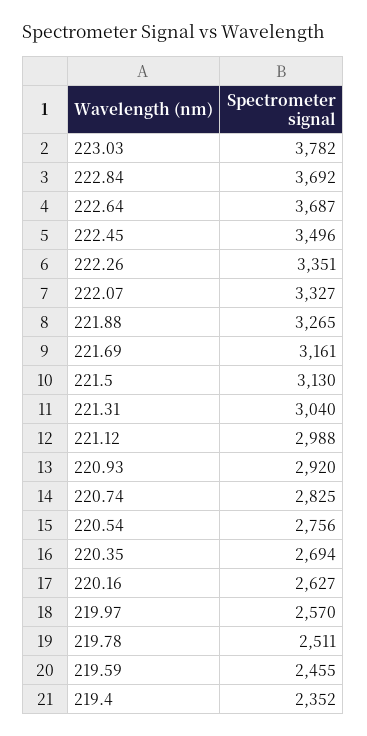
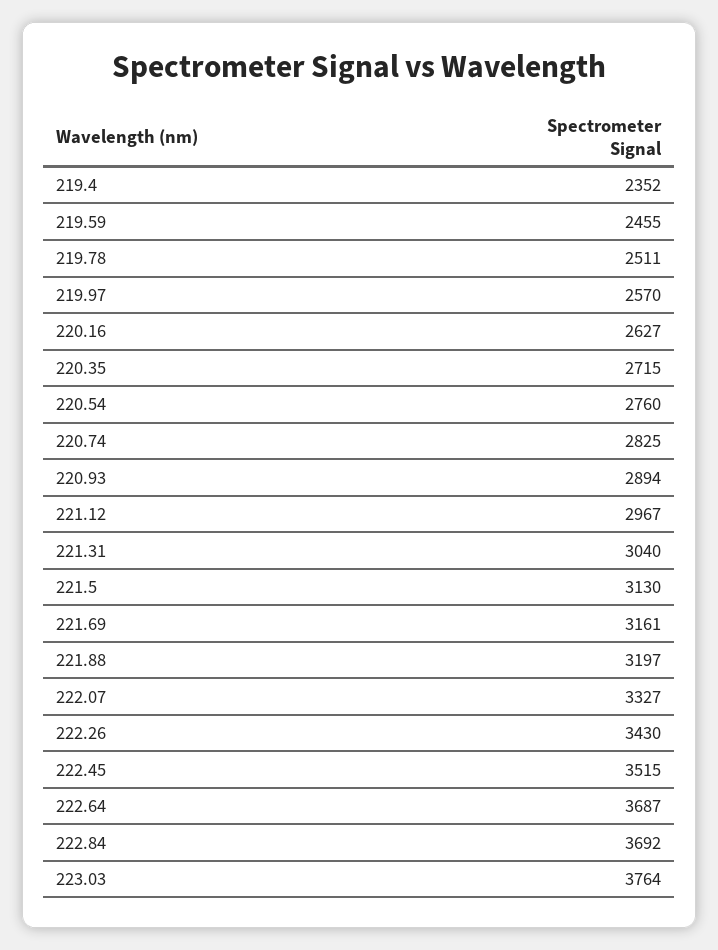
  {
-   "223.03": 3782,
+   "223.03": 3764,
    "222.84": 3692,
    "222.64": 3687,
-   "222.45": 3496,
+   "222.45": 3515,
-   "222.26": 3351,
+   "222.26": 3430,
    "222.07": 3327,
-   "221.88": 3265,
+   "221.88": 3197,
    "221.69": 3161,
    "221.5": 3130,
    "221.31": 3040,
-   "221.12": 2988,
+   "221.12": 2967,
-   "220.93": 2920,
+   "220.93": 2894,
    "220.74": 2825,
-   "220.54": 2756,
+   "220.54": 2760,
-   "220.35": 2694,
+   "220.35": 2715,
    "220.16": 2627,
    "219.97": 2570,
    "219.78": 2511,
    "219.59": 2455,
    "219.4": 2352
  }

